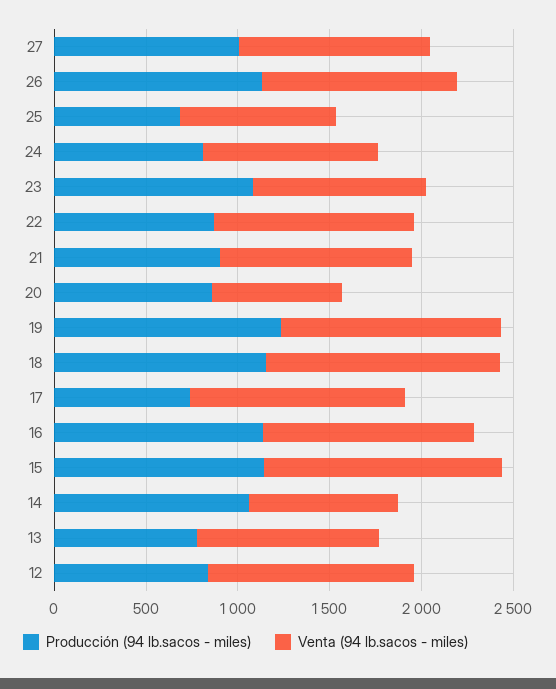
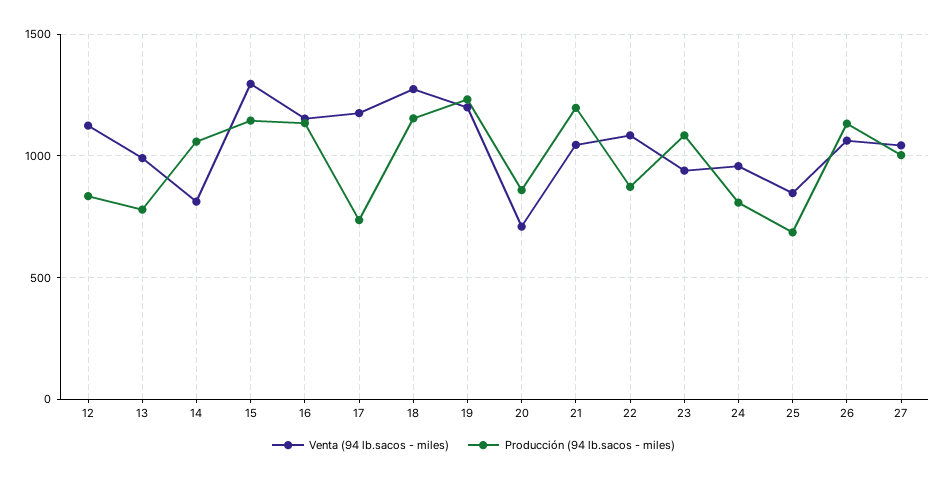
  {
    "Producción (94 lb.sacos - miles)": {
      "27": 1000,
      "26": 1150,
      "25": 700,
      "24": 800,
      "23": 1100,
      "22": 850,
-     "21": 900,
+     "21": 1200,
      "20": 850,
      "19": 1250,
      "18": 1150,
      "17": 750,
      "16": 1150,
      "15": 1150,
      "14": 1050,
      "13": 800,
      "12": 850
    },
    "Venta (94 lb.sacos - miles)": {
      "27": 1050,
      "26": 1050,
      "25": 850,
      "24": 950,
      "23": 950,
      "22": 1100,
      "21": 1050,
      "20": 700,
      "19": 1200,
      "18": 1250,
      "17": 1200,
      "16": 1150,
      "15": 1300,
      "14": 800,
      "13": 1000,
      "12": 1100
    }
  }

